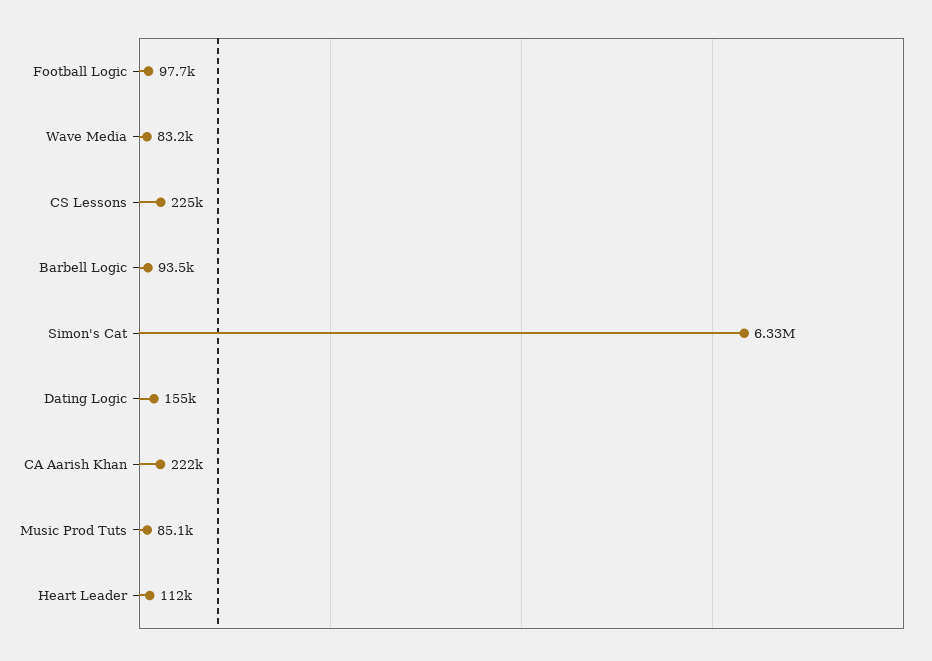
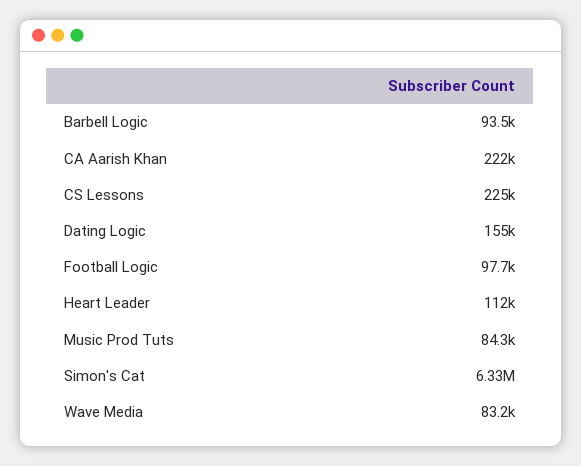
  {
    "Football Logic": 97700,
    "Wave Media": 83200,
    "CS Lessons": 225000,
    "Barbell Logic": 93500,
    "Simon's Cat": 6330000,
    "Dating Logic": 155000,
    "CA Aarish Khan": 222000,
-   "Music Prod Tuts": 85100,
+   "Music Prod Tuts": 84300,
    "Heart Leader": 112000
  }

